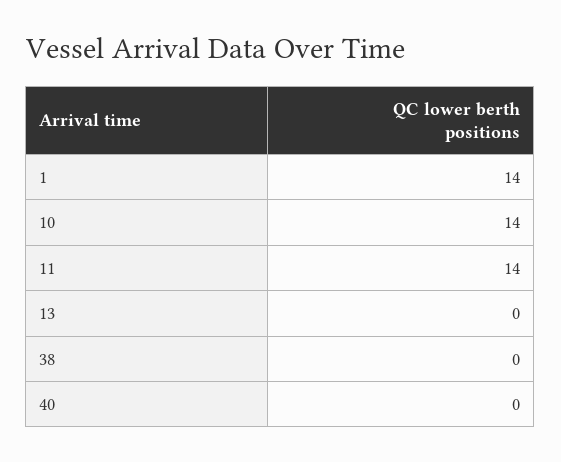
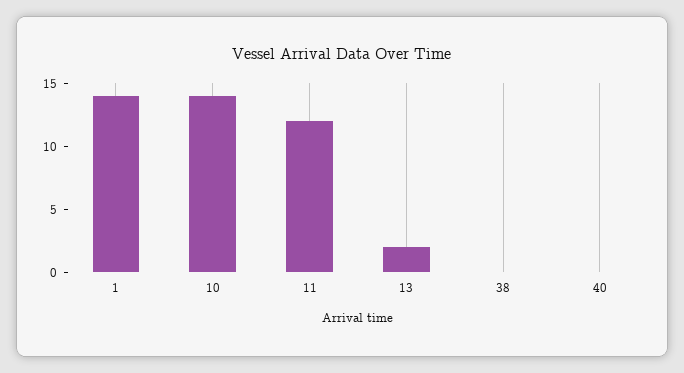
  {
    "1": 14,
    "10": 14,
-   "11": 14,
+   "11": 12,
-   "13": 0,
+   "13": 2,
    "38": 0,
    "40": 0
  }

